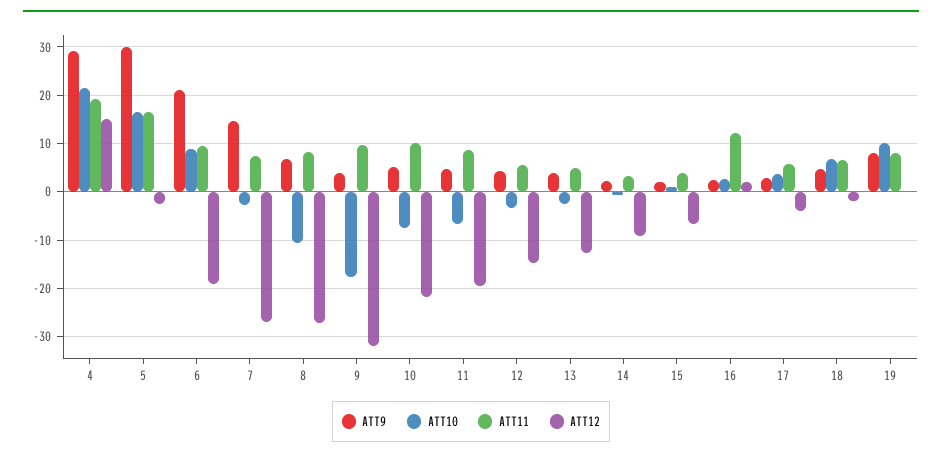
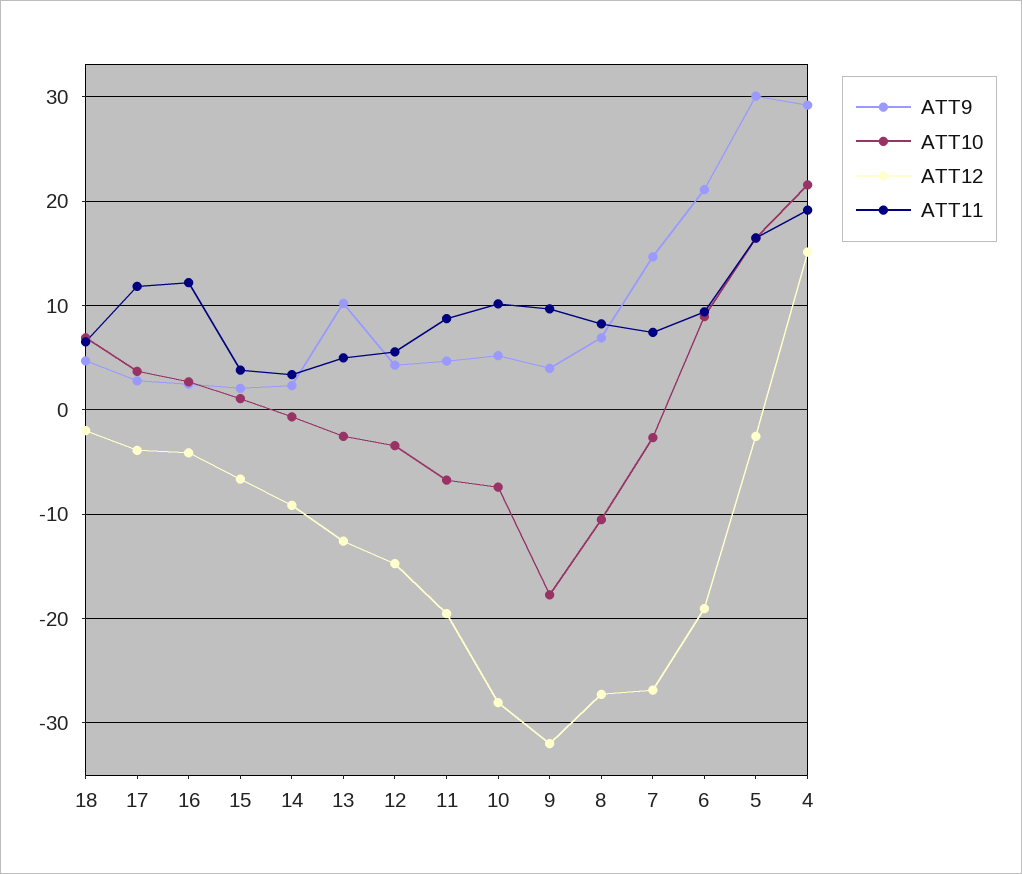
  {
    "ATT9": {
      "4": 29,
      "5": 30,
      "6": 21,
      "7": 15,
      "8": 7,
      "9": 4,
      "10": 5,
      "11": 5,
      "12": 4,
-     "13": 4,
+     "13": 10,
      "14": 2,
      "15": 2,
      "16": 2,
      "17": 3,
-     "18": 5,
+     "18": 5
-     "19": 8
    },
    "ATT10": {
      "4": 22,
      "5": 16,
      "6": 9,
      "7": -3,
      "8": -11,
      "9": -18,
      "10": -7,
      "11": -7,
      "12": -3,
      "13": -3,
      "14": -1,
      "15": 1,
      "16": 3,
      "17": 4,
-     "18": 7,
+     "18": 7
-     "19": 10
    },
    "ATT11": {
      "4": 19,
      "5": 16,
      "6": 9,
      "7": 7,
      "8": 8,
      "9": 10,
      "10": 10,
      "11": 9,
      "12": 6,
      "13": 5,
      "14": 3,
      "15": 4,
      "16": 12,
-     "17": 6,
+     "17": 12,
-     "18": 7,
+     "18": 7
-     "19": 8
    },
    "ATT12": {
      "4": 15,
      "5": -3,
      "6": -19,
      "7": -27,
      "8": -27,
      "9": -32,
-     "10": -22,
+     "10": -28,
      "11": -20,
      "12": -15,
      "13": -13,
      "14": -9,
      "15": -7,
-     "16": 2,
+     "16": -4,
      "17": -4,
-     "18": -2,
+     "18": -2
-     "19": 0
    }
  }

